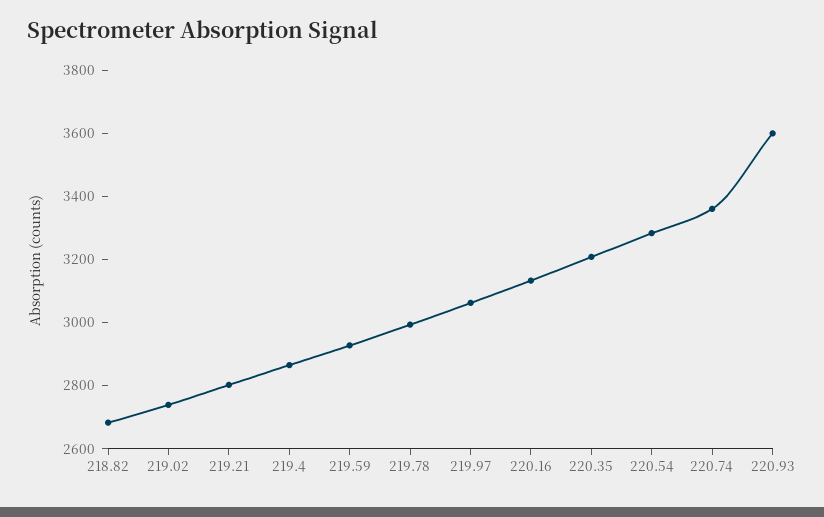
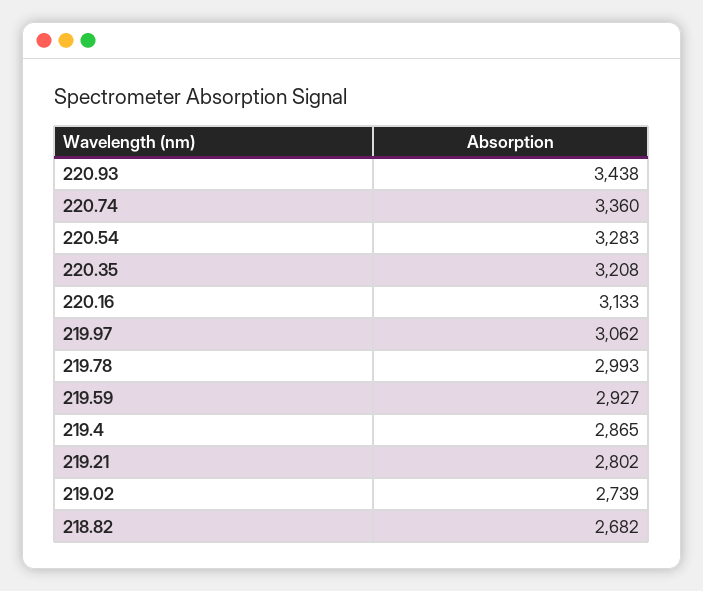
  {
    "218.82": 2682,
    "219.02": 2739,
    "219.21": 2802,
    "219.4": 2865,
    "219.59": 2927,
    "219.78": 2993,
    "219.97": 3062,
    "220.16": 3133,
    "220.35": 3208,
    "220.54": 3283,
    "220.74": 3360,
-   "220.93": 3600
+   "220.93": 3438
  }

